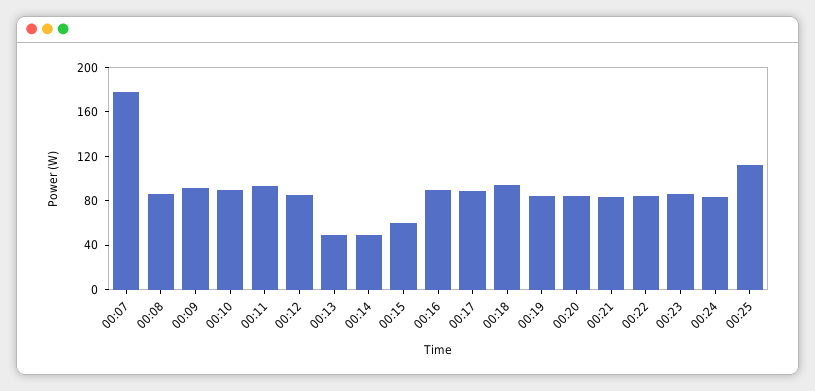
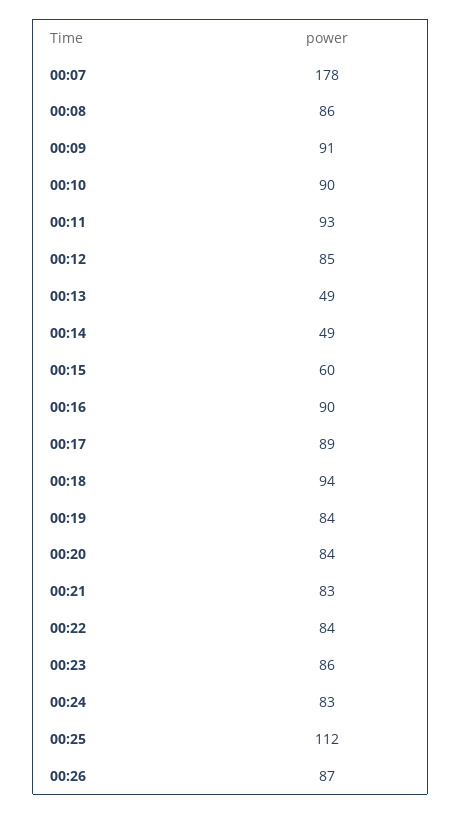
  {
    "00:07": 178,
    "00:08": 86,
    "00:09": 91,
    "00:10": 90,
    "00:11": 93,
    "00:12": 85,
    "00:13": 49,
    "00:14": 49,
    "00:15": 60,
    "00:16": 90,
    "00:17": 89,
    "00:18": 94,
    "00:19": 84,
    "00:20": 84,
    "00:21": 83,
    "00:22": 84,
    "00:23": 86,
    "00:24": 83,
-   "00:25": 112
+   "00:25": 112,
+   "00:26": 87
  }

